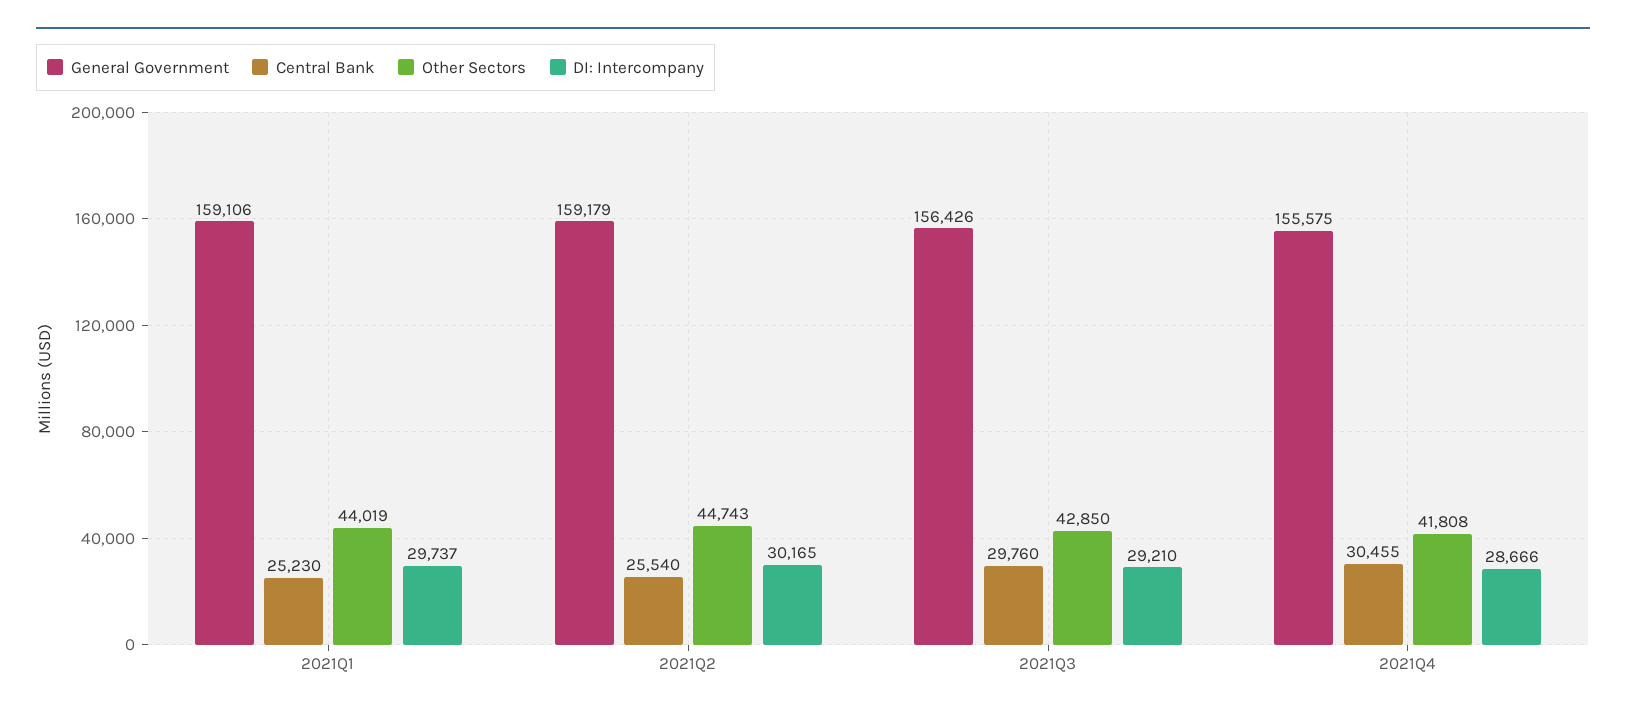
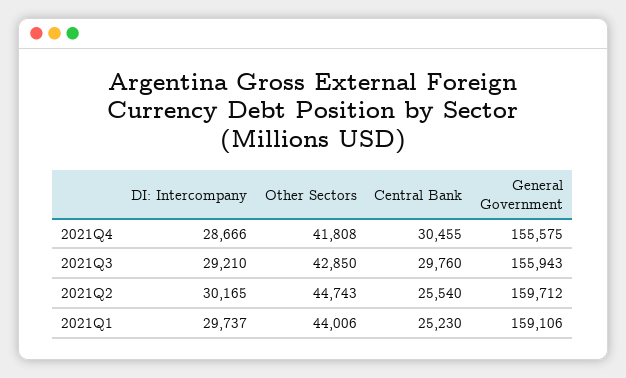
  {
    "General Government": {
      "2021Q1": 159106,
-     "2021Q2": 159179,
+     "2021Q2": 159712,
-     "2021Q3": 156426,
+     "2021Q3": 155943,
      "2021Q4": 155575
    },
    "Central Bank": {
      "2021Q1": 25230,
      "2021Q2": 25540,
      "2021Q3": 29760,
      "2021Q4": 30455
    },
    "Other Sectors": {
-     "2021Q1": 44019,
+     "2021Q1": 44006,
      "2021Q2": 44743,
      "2021Q3": 42850,
      "2021Q4": 41808
    },
    "DI: Intercompany": {
      "2021Q1": 29737,
      "2021Q2": 30165,
      "2021Q3": 29210,
      "2021Q4": 28666
    }
  }

